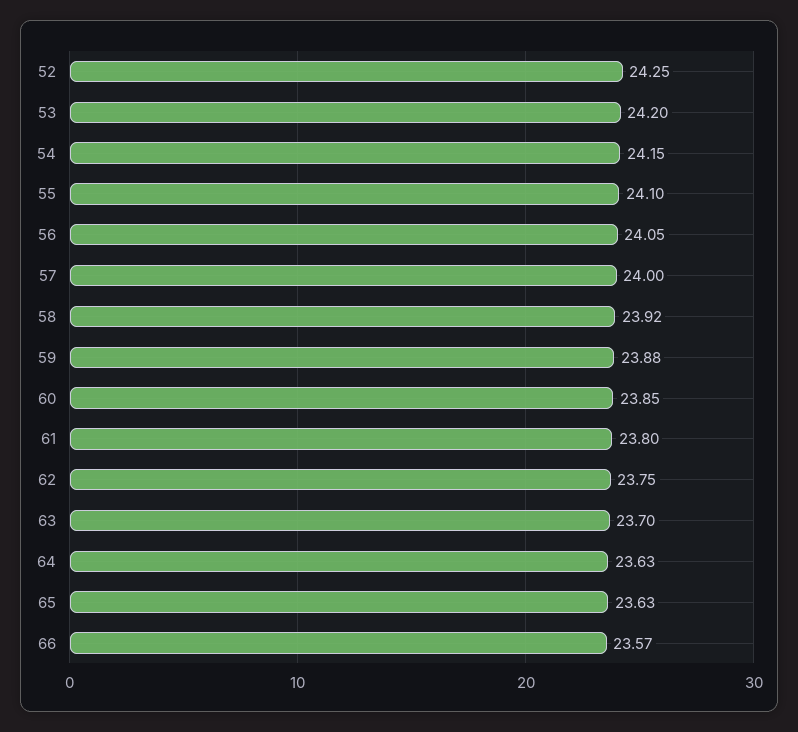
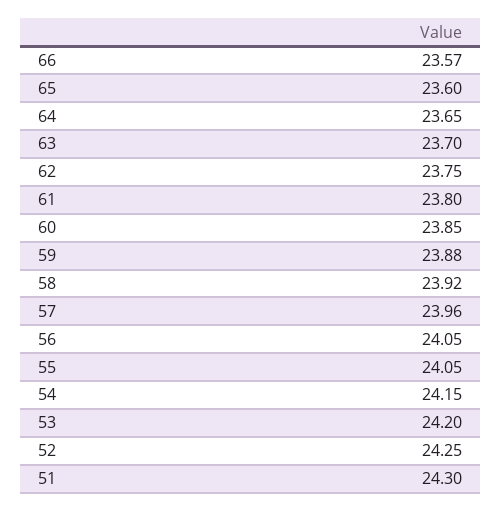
  {
    "52": 24.25,
    "53": 24.2,
    "54": 24.15,
-   "55": 24.1,
+   "55": 24.05,
    "56": 24.05,
-   "57": 24,
+   "57": 23.96,
    "58": 23.92,
    "59": 23.88,
    "60": 23.85,
    "61": 23.8,
    "62": 23.75,
    "63": 23.7,
-   "64": 23.63,
+   "64": 23.65,
-   "65": 23.63,
+   "65": 23.6,
-   "66": 23.57
+   "66": 23.57,
+   "51": 24.3
  }

